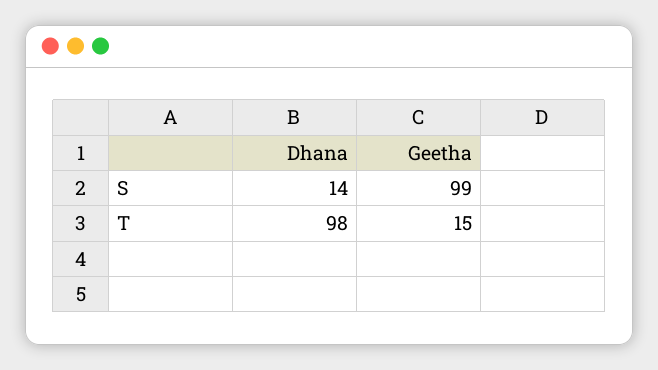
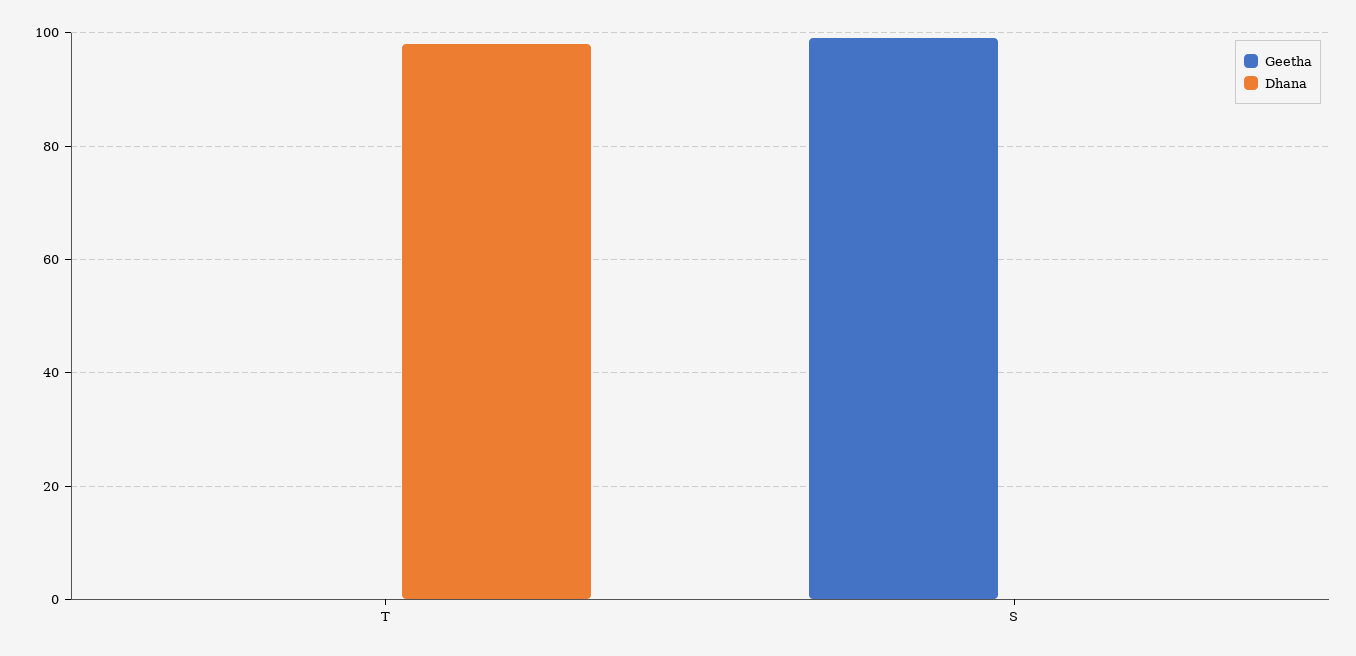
  {
    "Dhana": {
-     "S": 14,
+     "S": 0,
      "T": 98
    },
    "Geetha": {
      "S": 99,
-     "T": 15
+     "T": 0
    }
  }

